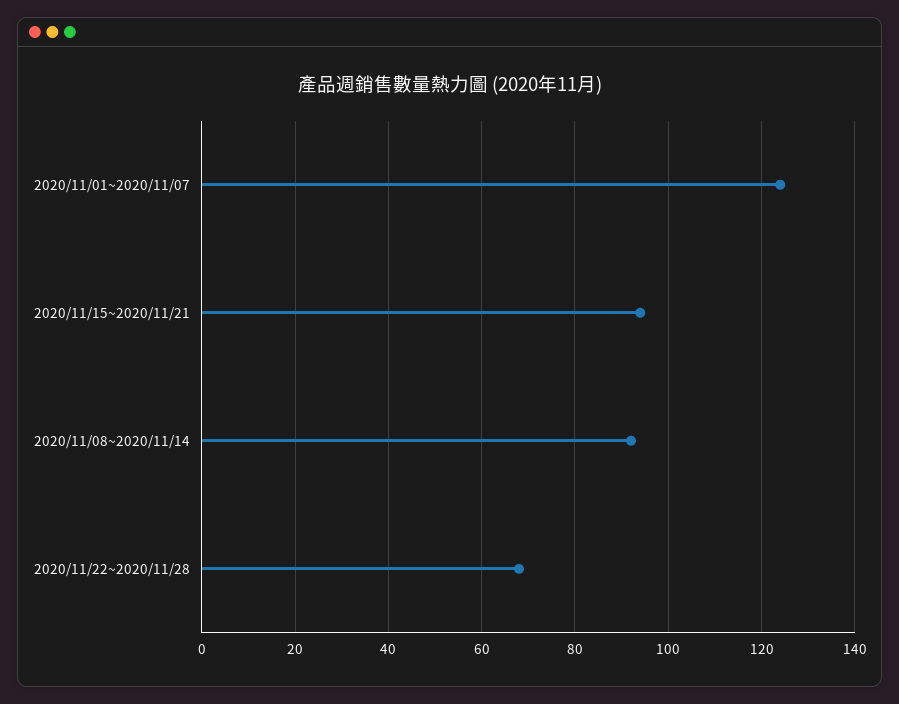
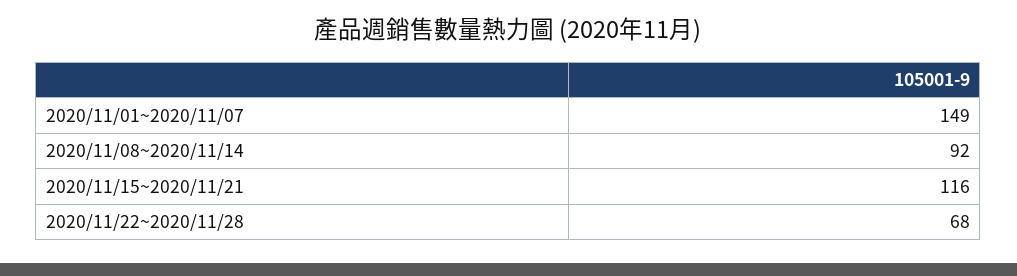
  {
-   "2020/11/01~2020/11/07": 125,
+   "2020/11/01~2020/11/07": 149,
-   "2020/11/15~2020/11/21": 95,
+   "2020/11/15~2020/11/21": 116,
    "2020/11/08~2020/11/14": 92,
    "2020/11/22~2020/11/28": 68
  }

